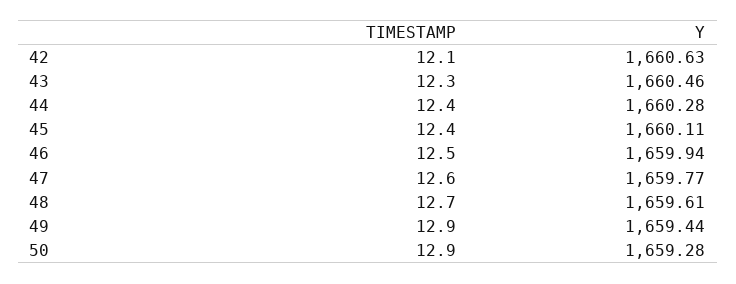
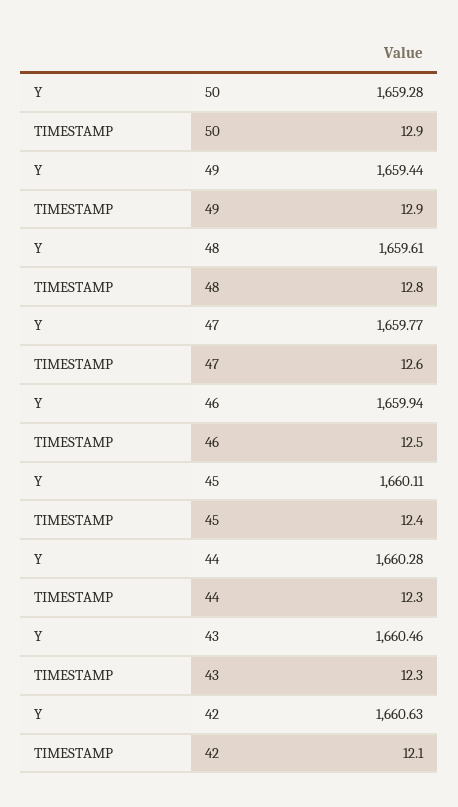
  {
    "TIMESTAMP": {
      "42": 12.1,
      "43": 12.3,
-     "44": 12.4,
+     "44": 12.3,
      "45": 12.4,
      "46": 12.5,
      "47": 12.6,
-     "48": 12.7,
+     "48": 12.8,
      "49": 12.9,
      "50": 12.9
    },
    "Y": {
      "42": 1660.63,
      "43": 1660.46,
      "44": 1660.28,
      "45": 1660.11,
      "46": 1659.94,
      "47": 1659.77,
      "48": 1659.61,
      "49": 1659.44,
      "50": 1659.28
    }
  }

